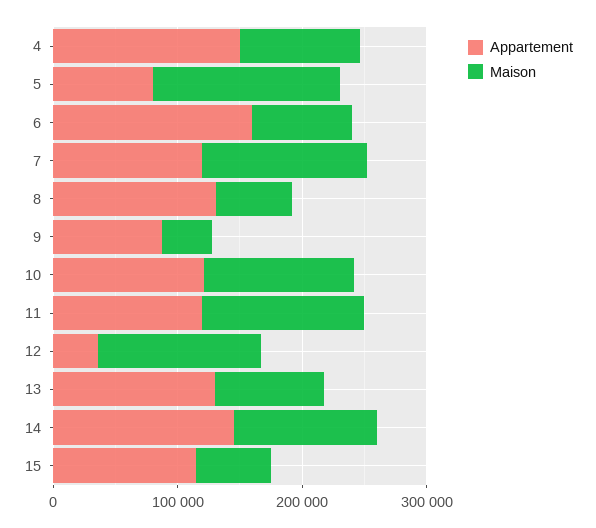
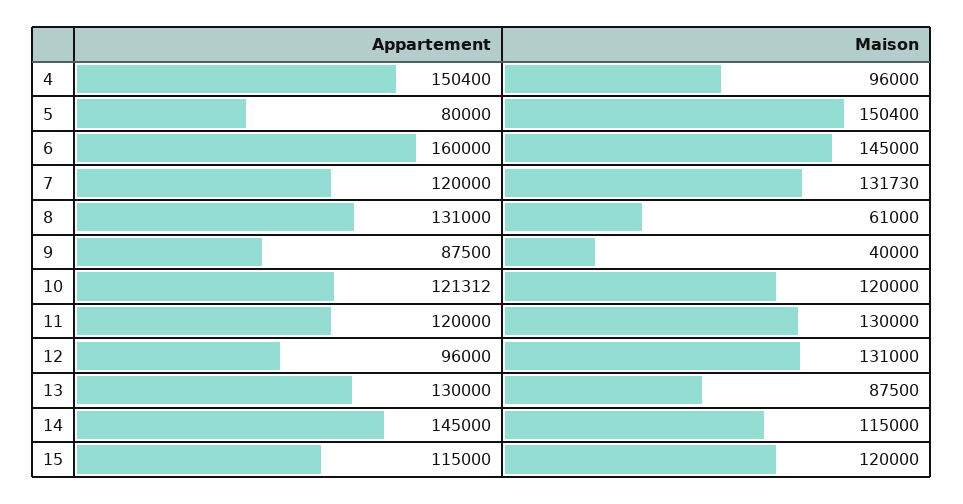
  {
    "Appartement": {
      "4": 150400,
      "5": 80000,
      "6": 160000,
      "7": 120000,
      "8": 131000,
      "9": 87500,
      "10": 121312,
      "11": 120000,
-     "12": 40000,
+     "12": 96000,
      "13": 130000,
      "14": 145000,
      "15": 115000
    },
    "Maison": {
      "4": 96000,
      "5": 150400,
-     "6": 80000,
+     "6": 145000,
      "7": 131730,
      "8": 61000,
      "9": 40000,
      "10": 120000,
      "11": 130000,
      "12": 131000,
      "13": 87500,
      "14": 115000,
-     "15": 60000
+     "15": 120000
    }
  }

